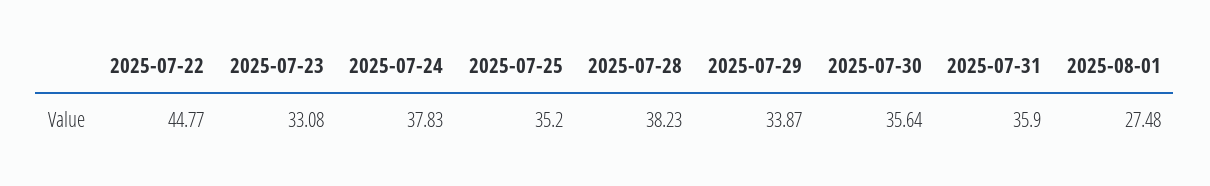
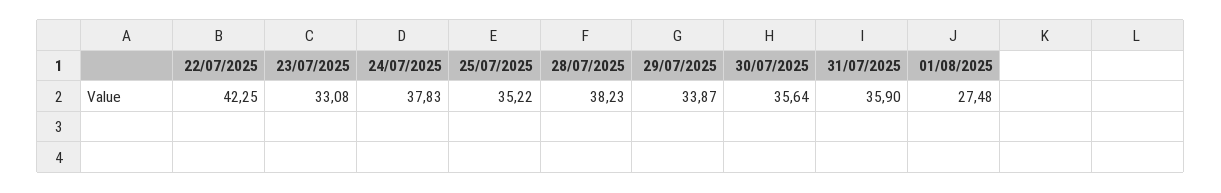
  {
-   "2025-07-22": 44.77,
+   "2025-07-22": 42.25,
    "2025-07-23": 33.08,
    "2025-07-24": 37.83,
-   "2025-07-25": 35.2,
+   "2025-07-25": 35.22,
    "2025-07-28": 38.23,
    "2025-07-29": 33.87,
    "2025-07-30": 35.64,
    "2025-07-31": 35.9,
    "2025-08-01": 27.48
  }

